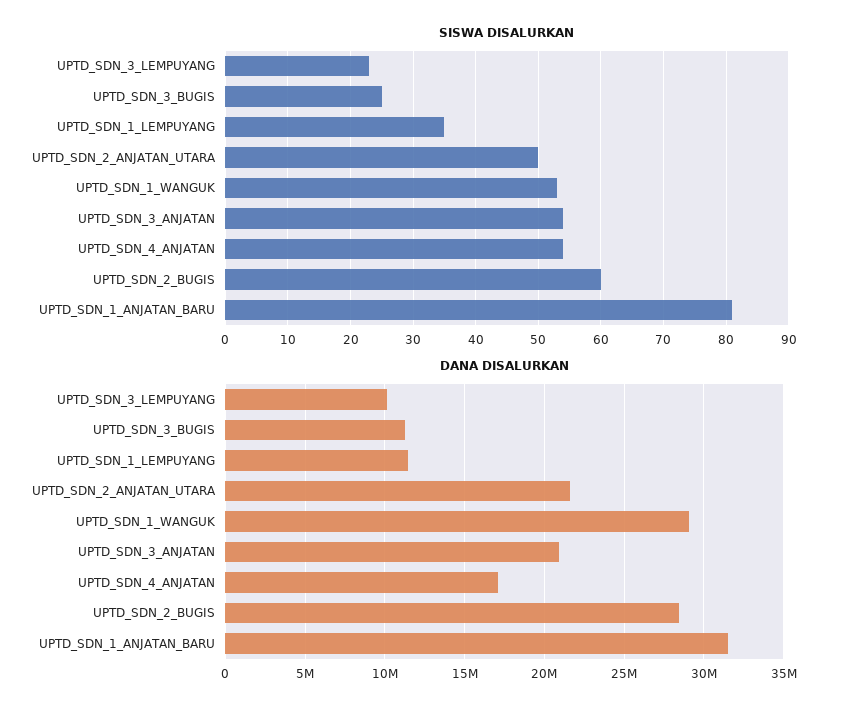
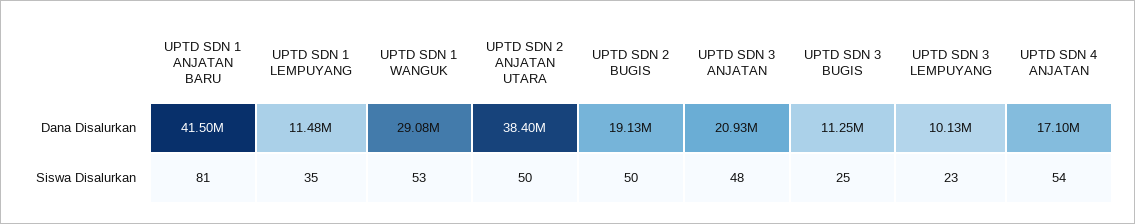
  {
    "SISWA DISALURKAN": {
      "UPTD_SDN_3_LEMPUYANG": 23,
      "UPTD_SDN_3_BUGIS": 25,
      "UPTD_SDN_1_LEMPUYANG": 35,
      "UPTD_SDN_2_ANJATAN_UTARA": 50,
      "UPTD_SDN_1_WANGUK": 53,
-     "UPTD_SDN_3_ANJATAN": 54,
+     "UPTD_SDN_3_ANJATAN": 48,
      "UPTD_SDN_4_ANJATAN": 54,
-     "UPTD_SDN_2_BUGIS": 60,
+     "UPTD_SDN_2_BUGIS": 50,
      "UPTD_SDN_1_ANJATAN_BARU": 81
    },
    "DANA DISALURKAN": {
      "UPTD_SDN_3_LEMPUYANG": 10130000,
      "UPTD_SDN_3_BUGIS": 11250000,
      "UPTD_SDN_1_LEMPUYANG": 11480000,
-     "UPTD_SDN_2_ANJATAN_UTARA": 21500000,
+     "UPTD_SDN_2_ANJATAN_UTARA": 38400000,
      "UPTD_SDN_1_WANGUK": 29080000,
      "UPTD_SDN_3_ANJATAN": 20930000,
      "UPTD_SDN_4_ANJATAN": 17100000,
-     "UPTD_SDN_2_BUGIS": 28500000,
+     "UPTD_SDN_2_BUGIS": 19130000,
-     "UPTD_SDN_1_ANJATAN_BARU": 31500000
+     "UPTD_SDN_1_ANJATAN_BARU": 41500000
    }
  }

